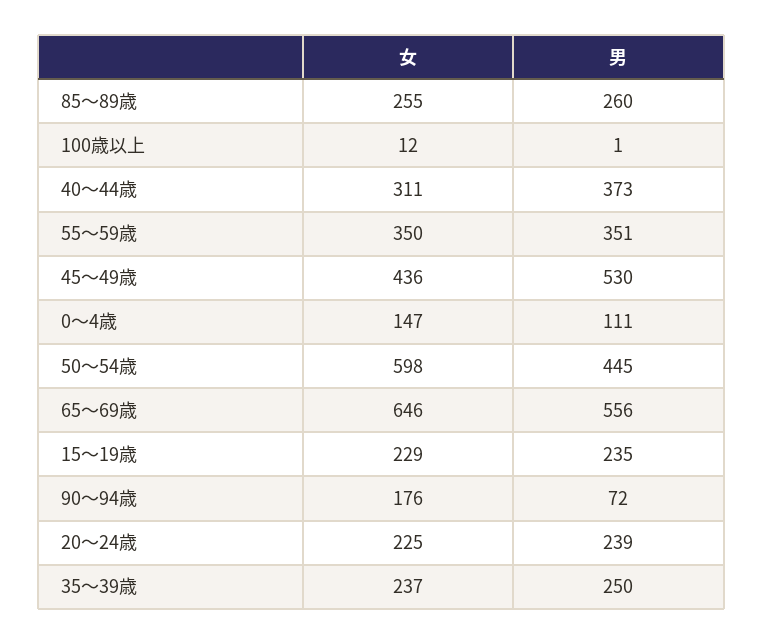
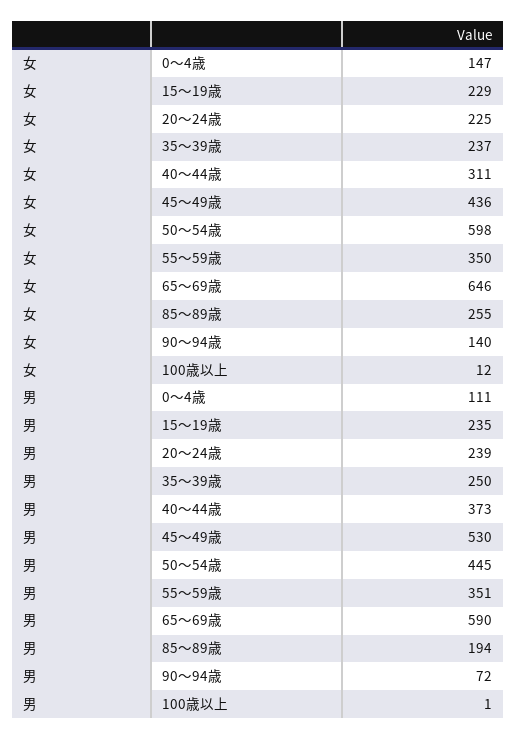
  {
    "女": {
      "85～89歳": 255,
      "100歳以上": 12,
      "40～44歳": 311,
      "55～59歳": 350,
      "45～49歳": 436,
      "0～4歳": 147,
      "50～54歳": 598,
      "65～69歳": 646,
      "15～19歳": 229,
-     "90～94歳": 176,
+     "90～94歳": 140,
      "20～24歳": 225,
      "35～39歳": 237
    },
    "男": {
-     "85～89歳": 260,
+     "85～89歳": 194,
      "100歳以上": 1,
      "40～44歳": 373,
      "55～59歳": 351,
      "45～49歳": 530,
      "0～4歳": 111,
      "50～54歳": 445,
-     "65～69歳": 556,
+     "65～69歳": 590,
      "15～19歳": 235,
      "90～94歳": 72,
      "20～24歳": 239,
      "35～39歳": 250
    }
  }

